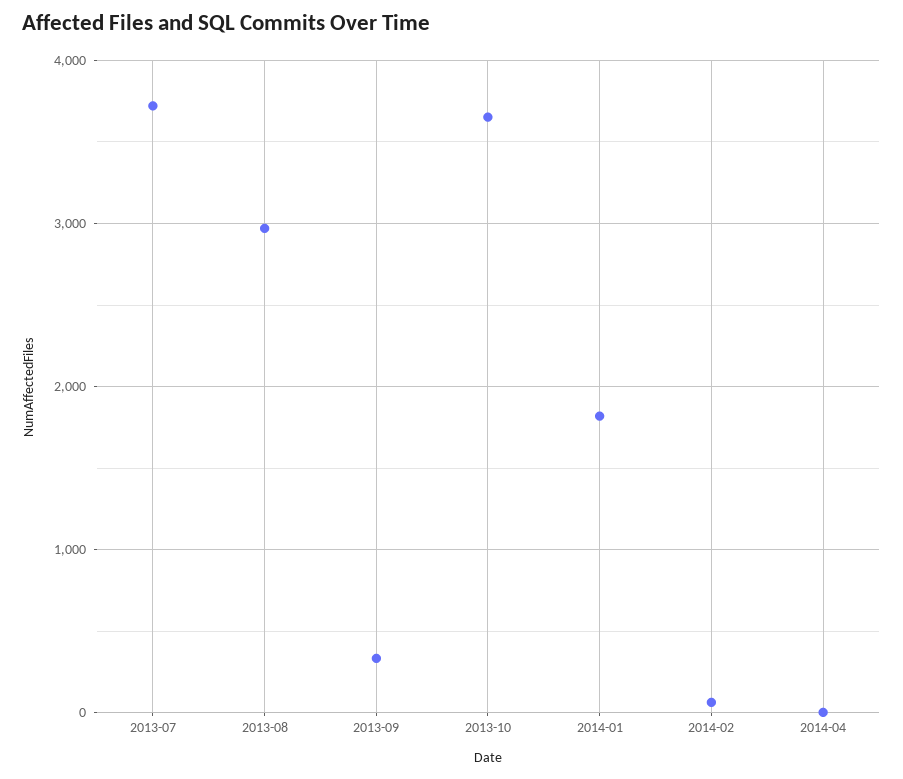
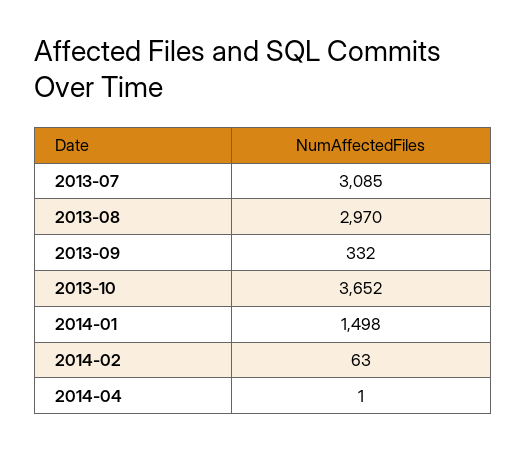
  {
-   "2013-07": 3700,
+   "2013-07": 3085,
    "2013-08": 2970,
    "2013-09": 332,
    "2013-10": 3652,
-   "2014-01": 1800,
+   "2014-01": 1498,
    "2014-02": 63,
    "2014-04": 1
  }

